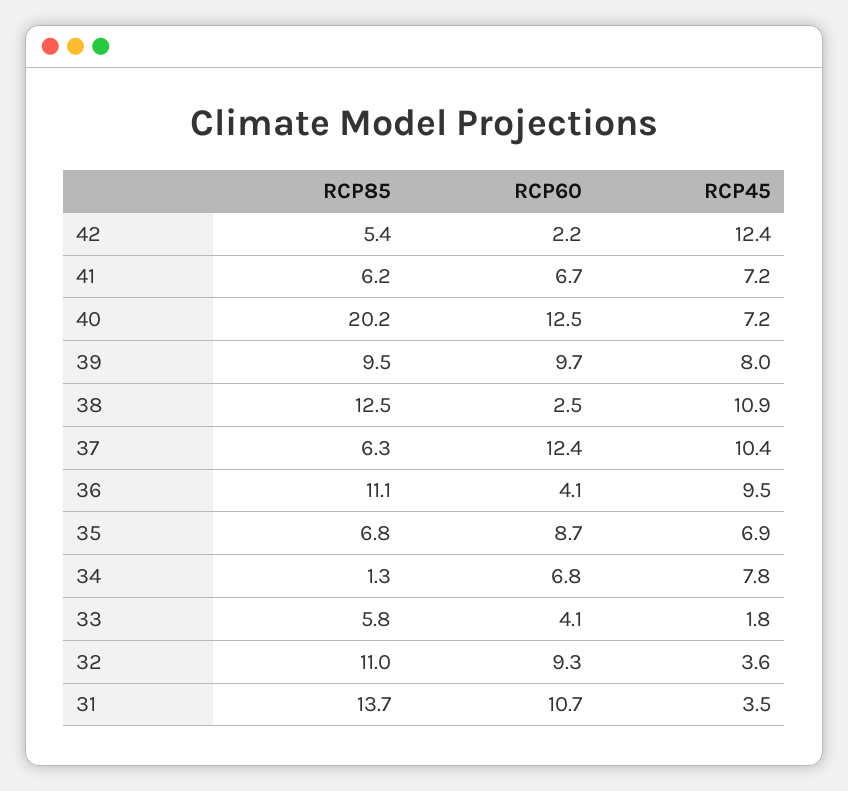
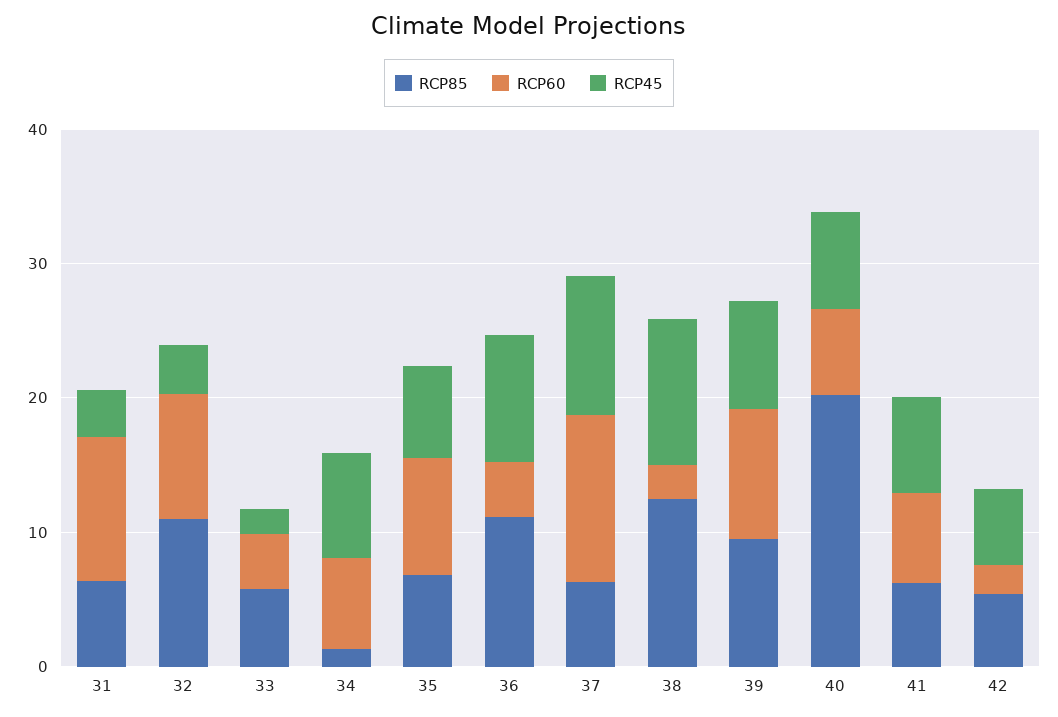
  {
    "RCP85": {
      "42": 5.4,
      "41": 6.2,
      "40": 20.2,
      "39": 9.5,
      "38": 12.5,
      "37": 6.3,
      "36": 11.1,
      "35": 6.8,
      "34": 1.3,
      "33": 5.8,
      "32": 11,
-     "31": 13.7
+     "31": 6
    },
    "RCP60": {
      "42": 2.2,
      "41": 6.7,
-     "40": 12.5,
+     "40": 6,
      "39": 9.7,
      "38": 2.5,
      "37": 12.4,
      "36": 4.1,
      "35": 8.7,
      "34": 6.8,
      "33": 4.1,
      "32": 9.3,
      "31": 10.7
    },
    "RCP45": {
-     "42": 12.4,
+     "42": 6,
      "41": 7.2,
      "40": 7.2,
      "39": 8,
      "38": 10.9,
      "37": 10.4,
      "36": 9.5,
      "35": 6.9,
      "34": 7.8,
      "33": 1.8,
      "32": 3.6,
      "31": 3.5
    }
  }

